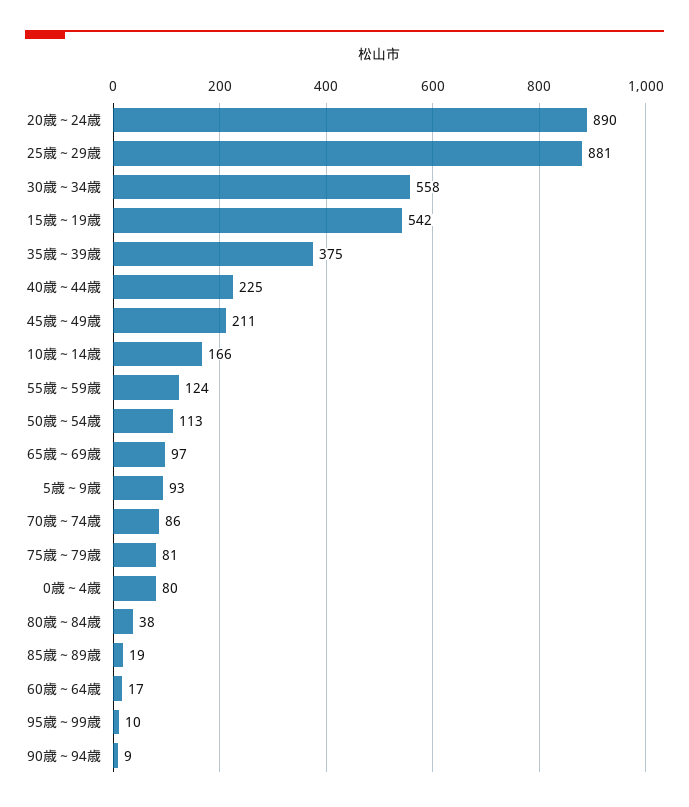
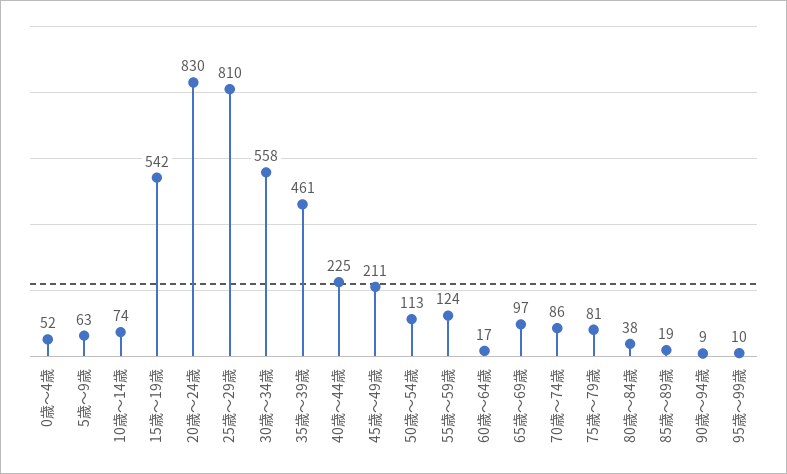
  {
-   "20歳～24歳": 890,
+   "20歳～24歳": 830,
-   "25歳～29歳": 881,
+   "25歳～29歳": 810,
    "30歳～34歳": 558,
    "15歳～19歳": 542,
-   "35歳～39歳": 375,
+   "35歳～39歳": 461,
    "40歳～44歳": 225,
    "45歳～49歳": 211,
-   "10歳～14歳": 166,
+   "10歳～14歳": 74,
    "55歳～59歳": 124,
    "50歳～54歳": 113,
    "65歳～69歳": 97,
-   "5歳～9歳": 93,
+   "5歳～9歳": 63,
    "70歳～74歳": 86,
    "75歳～79歳": 81,
-   "0歳～4歳": 80,
+   "0歳～4歳": 52,
    "80歳～84歳": 38,
    "85歳～89歳": 19,
    "60歳～64歳": 17,
    "95歳～99歳": 10,
    "90歳～94歳": 9
  }

